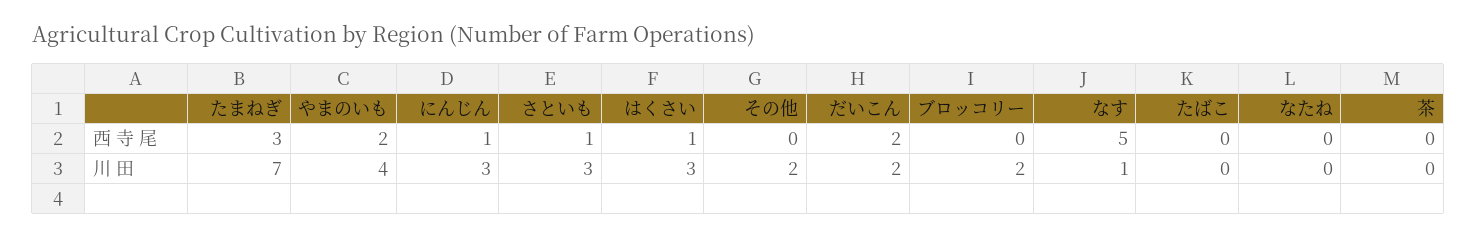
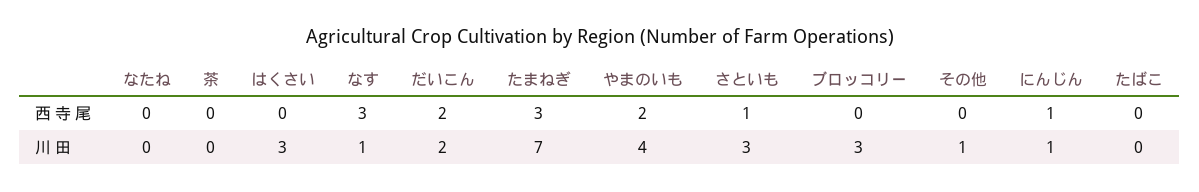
  {
    "たまねぎ": {
      "西 寺 尾": 3,
      "川 田": 7
    },
    "やまのいも": {
      "西 寺 尾": 2,
      "川 田": 4
    },
    "にんじん": {
      "西 寺 尾": 1,
-     "川 田": 3
+     "川 田": 1
    },
    "さといも": {
      "西 寺 尾": 1,
      "川 田": 3
    },
    "はくさい": {
-     "西 寺 尾": 1,
+     "西 寺 尾": 0,
      "川 田": 3
    },
    "その他": {
      "西 寺 尾": 0,
-     "川 田": 2
+     "川 田": 1
    },
    "だいこん": {
      "西 寺 尾": 2,
      "川 田": 2
    },
    "ブロッコリー": {
      "西 寺 尾": 0,
-     "川 田": 2
+     "川 田": 3
    },
    "なす": {
-     "西 寺 尾": 5,
+     "西 寺 尾": 3,
      "川 田": 1
    },
    "たばこ": {
      "西 寺 尾": 0,
      "川 田": 0
    },
    "なたね": {
      "西 寺 尾": 0,
      "川 田": 0
    },
    "茶": {
      "西 寺 尾": 0,
      "川 田": 0
    }
  }

